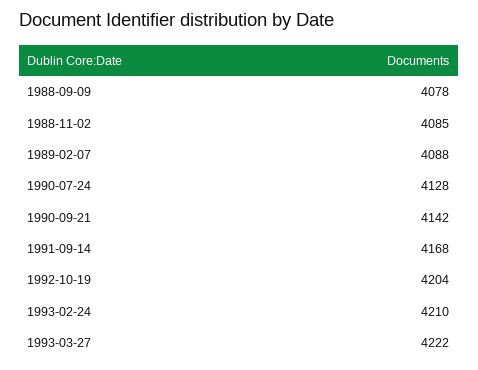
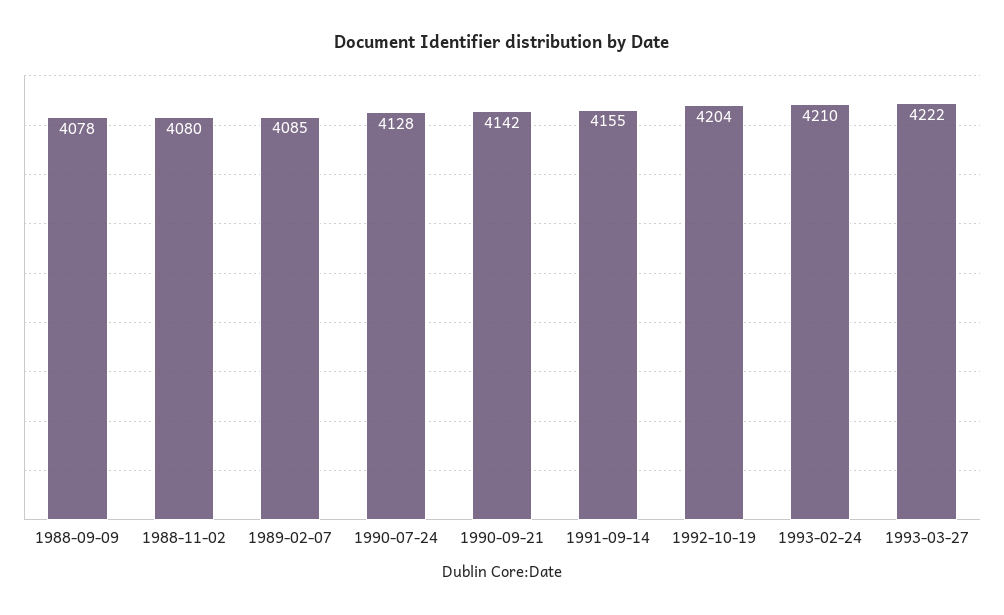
  {
    "1988-09-09": 4078,
-   "1988-11-02": 4085,
+   "1988-11-02": 4080,
-   "1989-02-07": 4088,
+   "1989-02-07": 4085,
    "1990-07-24": 4128,
    "1990-09-21": 4142,
-   "1991-09-14": 4168,
+   "1991-09-14": 4155,
    "1992-10-19": 4204,
    "1993-02-24": 4210,
    "1993-03-27": 4222
  }

